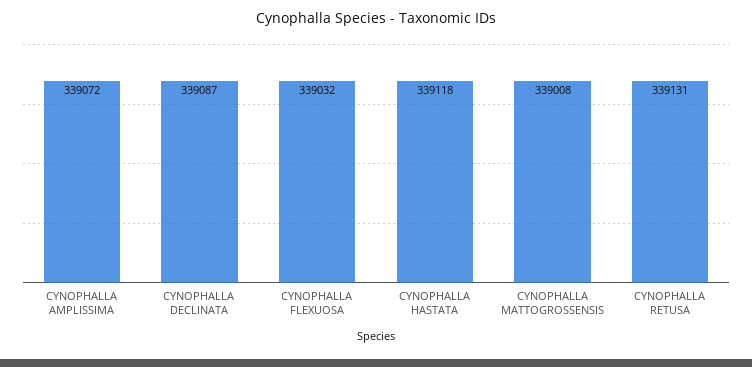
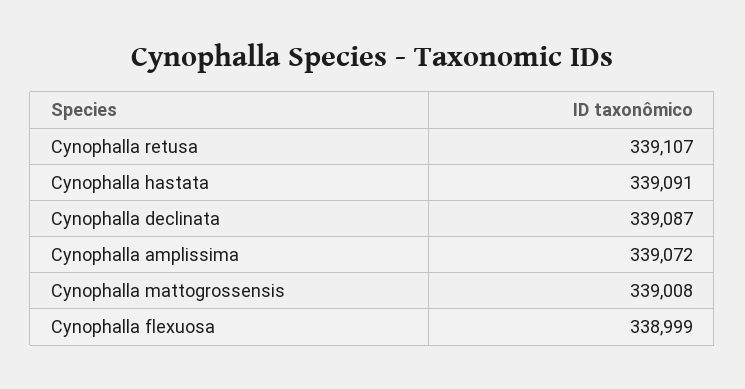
  {
    "CYNOPHALLA AMPLISSIMA": 339072,
    "CYNOPHALLA DECLINATA": 339087,
-   "CYNOPHALLA FLEXUOSA": 339032,
+   "CYNOPHALLA FLEXUOSA": 338999,
-   "CYNOPHALLA HASTATA": 339118,
+   "CYNOPHALLA HASTATA": 339091,
    "CYNOPHALLA MATTOGROSSENSIS": 339008,
-   "CYNOPHALLA RETUSA": 339131
+   "CYNOPHALLA RETUSA": 339107
  }

